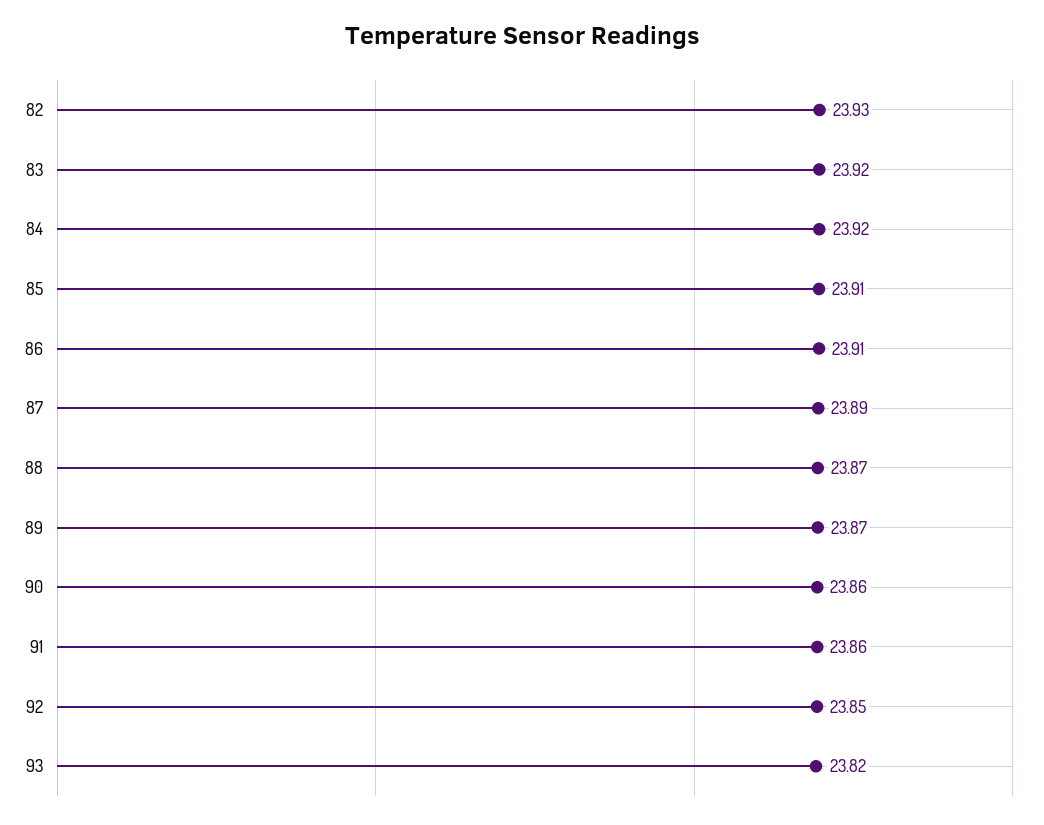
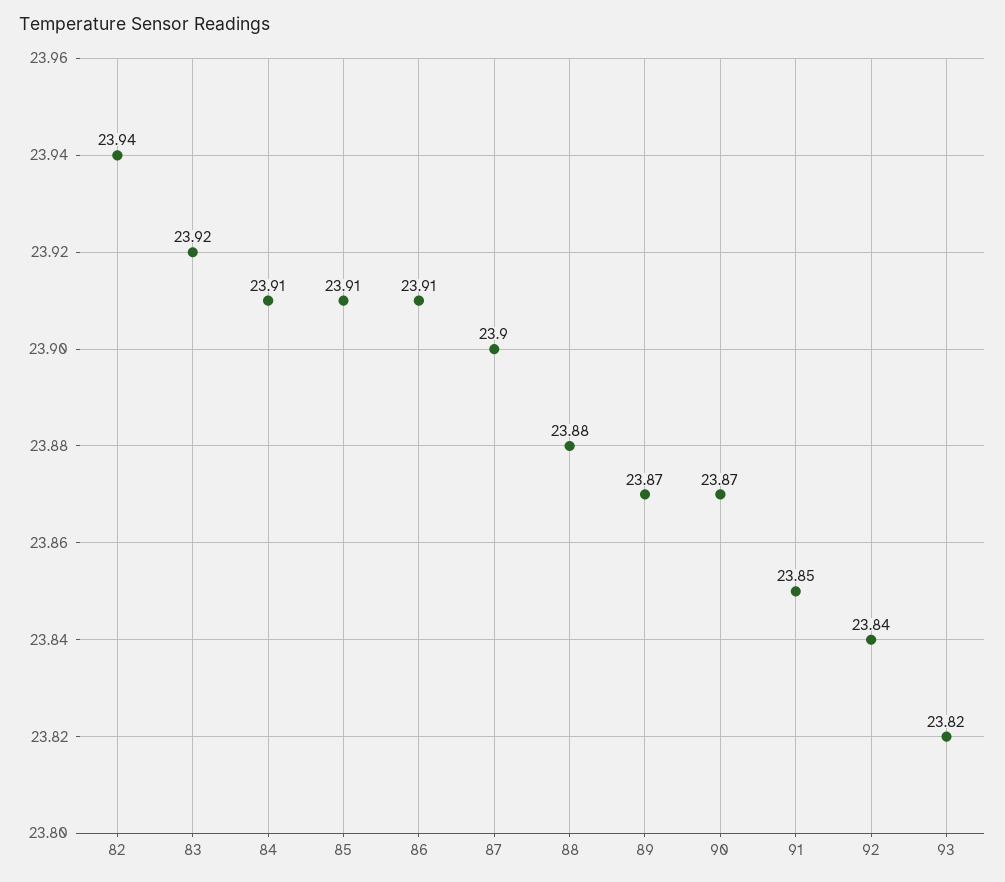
  {
-   "82": 23.93,
+   "82": 23.94,
    "83": 23.92,
-   "84": 23.92,
+   "84": 23.91,
    "85": 23.91,
    "86": 23.91,
-   "87": 23.89,
+   "87": 23.9,
-   "88": 23.87,
+   "88": 23.88,
    "89": 23.87,
-   "90": 23.86,
+   "90": 23.87,
-   "91": 23.86,
+   "91": 23.85,
-   "92": 23.85,
+   "92": 23.84,
    "93": 23.82
  }

